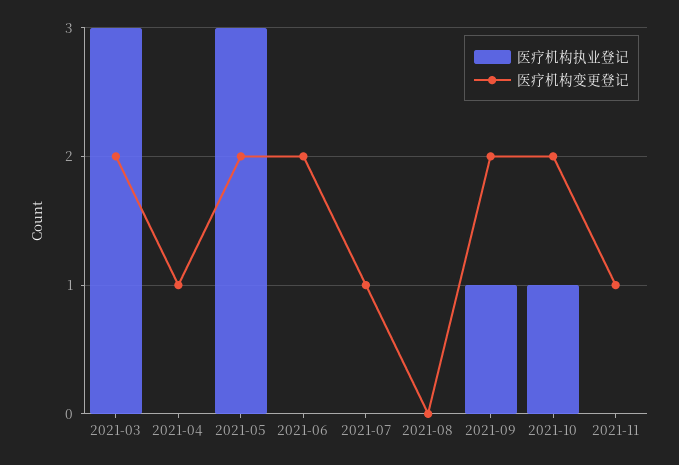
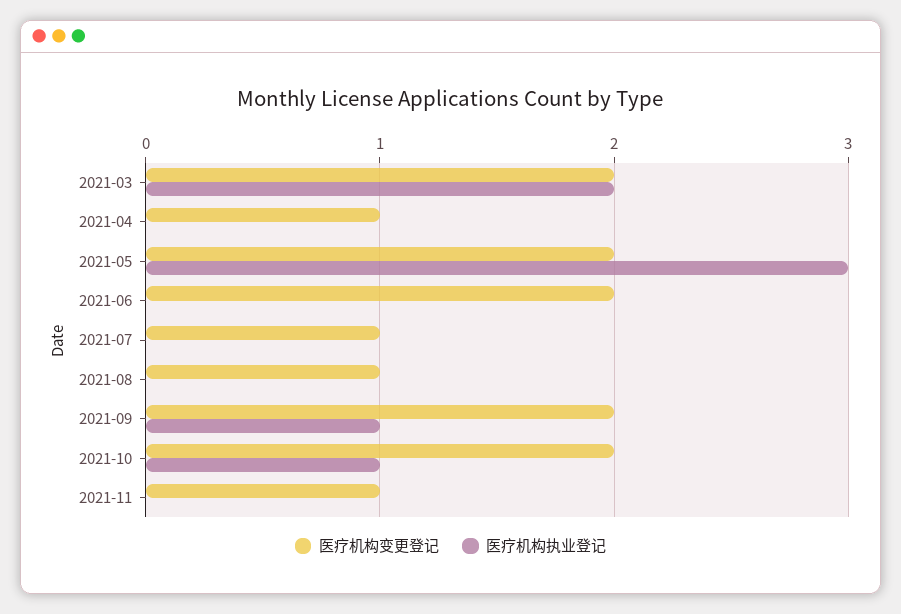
  {
    "医疗机构执业登记": {
-     "2021-03": 3,
+     "2021-03": 2,
      "2021-04": 0,
      "2021-05": 3,
      "2021-06": 0,
      "2021-07": 0,
      "2021-08": 0,
      "2021-09": 1,
      "2021-10": 1,
      "2021-11": 0
    },
    "医疗机构变更登记": {
      "2021-03": 2,
      "2021-04": 1,
      "2021-05": 2,
      "2021-06": 2,
      "2021-07": 1,
-     "2021-08": 0,
+     "2021-08": 1,
      "2021-09": 2,
      "2021-10": 2,
      "2021-11": 1
    }
  }

